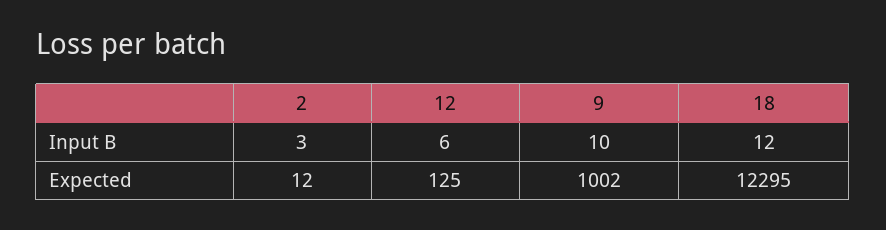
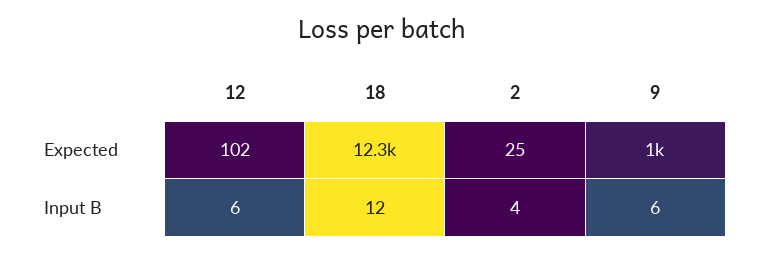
  {
    "2": {
-     "Input B": 3,
+     "Input B": 4,
-     "Expected": 12
+     "Expected": 25
    },
    "12": {
      "Input B": 6,
-     "Expected": 125
+     "Expected": 102
    },
    "9": {
-     "Input B": 10,
+     "Input B": 6,
      "Expected": 1002
    },
    "18": {
      "Input B": 12,
      "Expected": 12295
    }
  }

